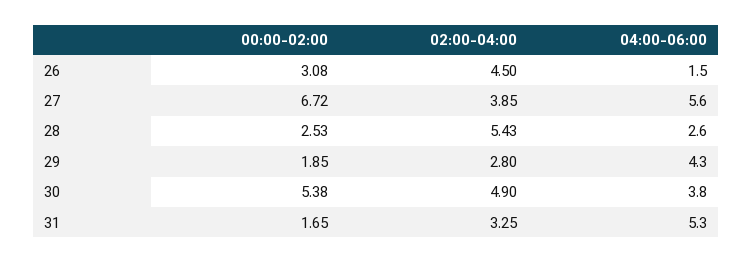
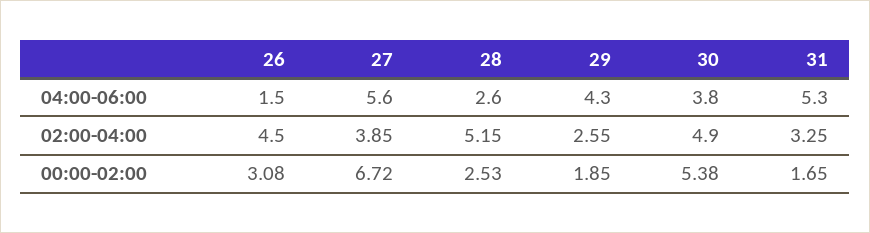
  {
    "00:00-02:00": {
      "26": 3.08,
      "27": 6.72,
      "28": 2.53,
      "29": 1.85,
      "30": 5.38,
      "31": 1.65
    },
    "02:00-04:00": {
      "26": 4.5,
      "27": 3.85,
-     "28": 5.43,
+     "28": 5.15,
-     "29": 2.8,
+     "29": 2.55,
      "30": 4.9,
      "31": 3.25
    },
    "04:00-06:00": {
      "26": 1.5,
      "27": 5.6,
      "28": 2.6,
      "29": 4.3,
      "30": 3.8,
      "31": 5.3
    }
  }

